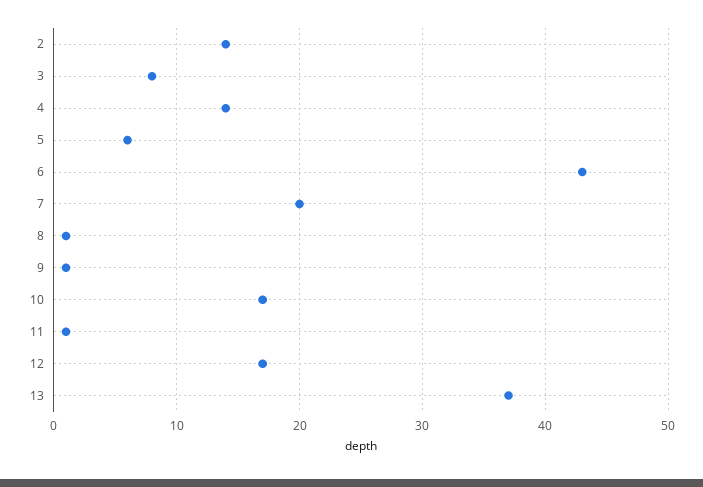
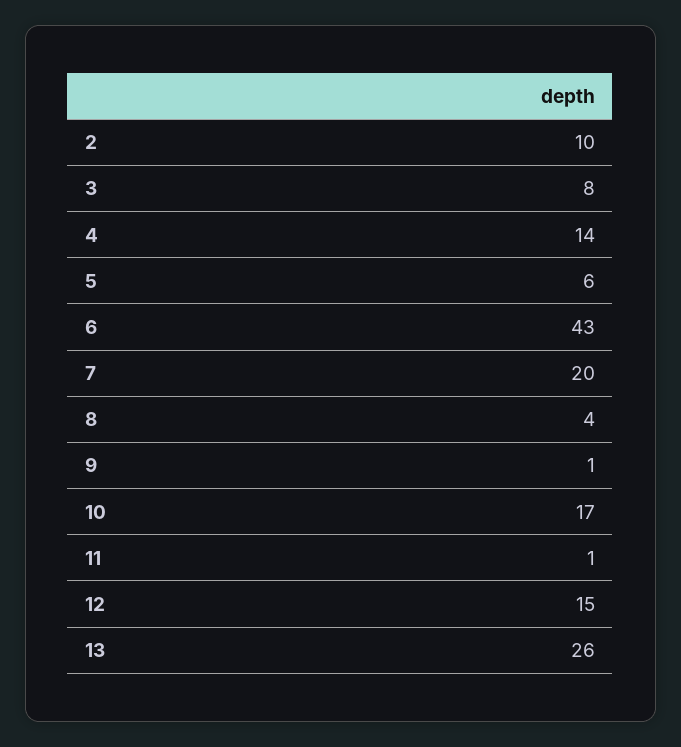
  {
-   "2": 14,
+   "2": 10,
    "3": 8,
    "4": 14,
    "5": 6,
    "6": 43,
    "7": 20,
-   "8": 1,
+   "8": 4,
    "9": 1,
    "10": 17,
    "11": 1,
-   "12": 17,
+   "12": 15,
-   "13": 37
+   "13": 26
  }

